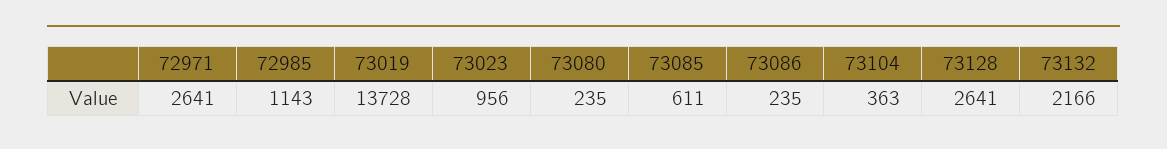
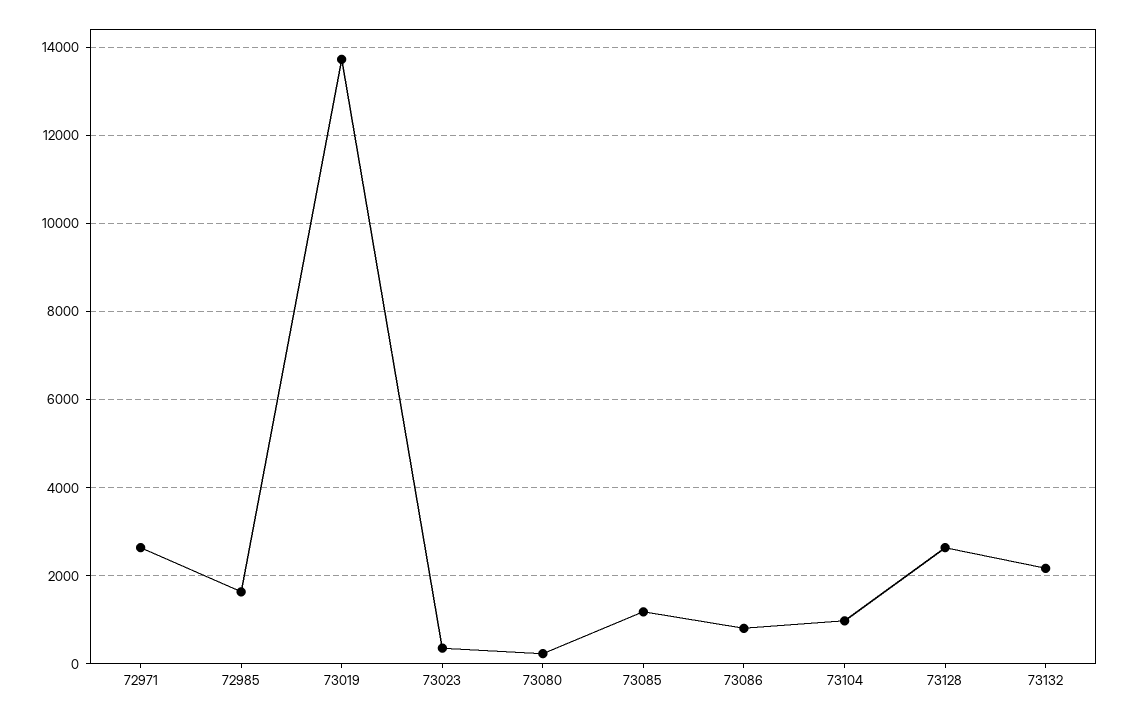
  {
    "72971": 2641,
-   "72985": 1143,
+   "72985": 1600,
    "73019": 13728,
-   "73023": 956,
+   "73023": 400,
    "73080": 235,
-   "73085": 611,
+   "73085": 1200,
-   "73086": 235,
+   "73086": 800,
-   "73104": 363,
+   "73104": 1000,
    "73128": 2641,
    "73132": 2166
  }

